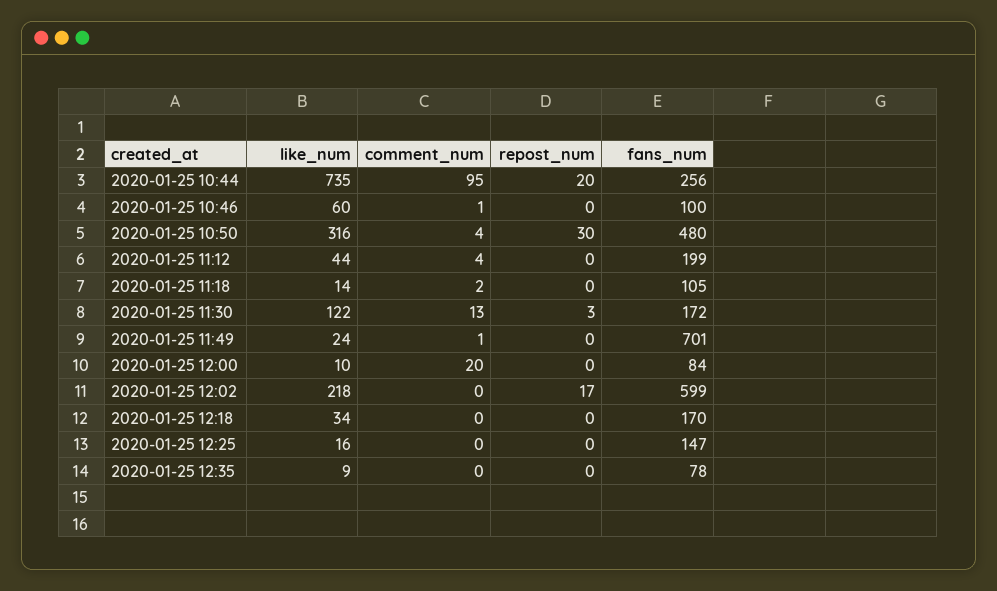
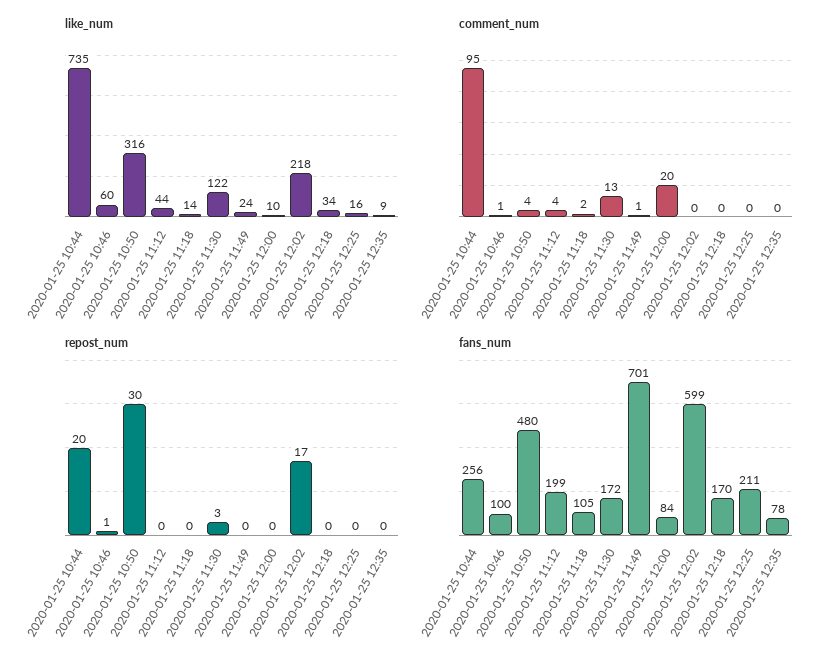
  {
    "like_num": {
      "2020-01-25 10:44": 735,
      "2020-01-25 10:46": 60,
      "2020-01-25 10:50": 316,
      "2020-01-25 11:12": 44,
      "2020-01-25 11:18": 14,
      "2020-01-25 11:30": 122,
      "2020-01-25 11:49": 24,
      "2020-01-25 12:00": 10,
      "2020-01-25 12:02": 218,
      "2020-01-25 12:18": 34,
      "2020-01-25 12:25": 16,
      "2020-01-25 12:35": 9
    },
    "comment_num": {
      "2020-01-25 10:44": 95,
      "2020-01-25 10:46": 1,
      "2020-01-25 10:50": 4,
      "2020-01-25 11:12": 4,
      "2020-01-25 11:18": 2,
      "2020-01-25 11:30": 13,
      "2020-01-25 11:49": 1,
      "2020-01-25 12:00": 20,
      "2020-01-25 12:02": 0,
      "2020-01-25 12:18": 0,
      "2020-01-25 12:25": 0,
      "2020-01-25 12:35": 0
    },
    "repost_num": {
      "2020-01-25 10:44": 20,
-     "2020-01-25 10:46": 0,
+     "2020-01-25 10:46": 1,
      "2020-01-25 10:50": 30,
      "2020-01-25 11:12": 0,
      "2020-01-25 11:18": 0,
      "2020-01-25 11:30": 3,
      "2020-01-25 11:49": 0,
      "2020-01-25 12:00": 0,
      "2020-01-25 12:02": 17,
      "2020-01-25 12:18": 0,
      "2020-01-25 12:25": 0,
      "2020-01-25 12:35": 0
    },
    "fans_num": {
      "2020-01-25 10:44": 256,
      "2020-01-25 10:46": 100,
      "2020-01-25 10:50": 480,
      "2020-01-25 11:12": 199,
      "2020-01-25 11:18": 105,
      "2020-01-25 11:30": 172,
      "2020-01-25 11:49": 701,
      "2020-01-25 12:00": 84,
      "2020-01-25 12:02": 599,
      "2020-01-25 12:18": 170,
-     "2020-01-25 12:25": 147,
+     "2020-01-25 12:25": 211,
      "2020-01-25 12:35": 78
    }
  }

